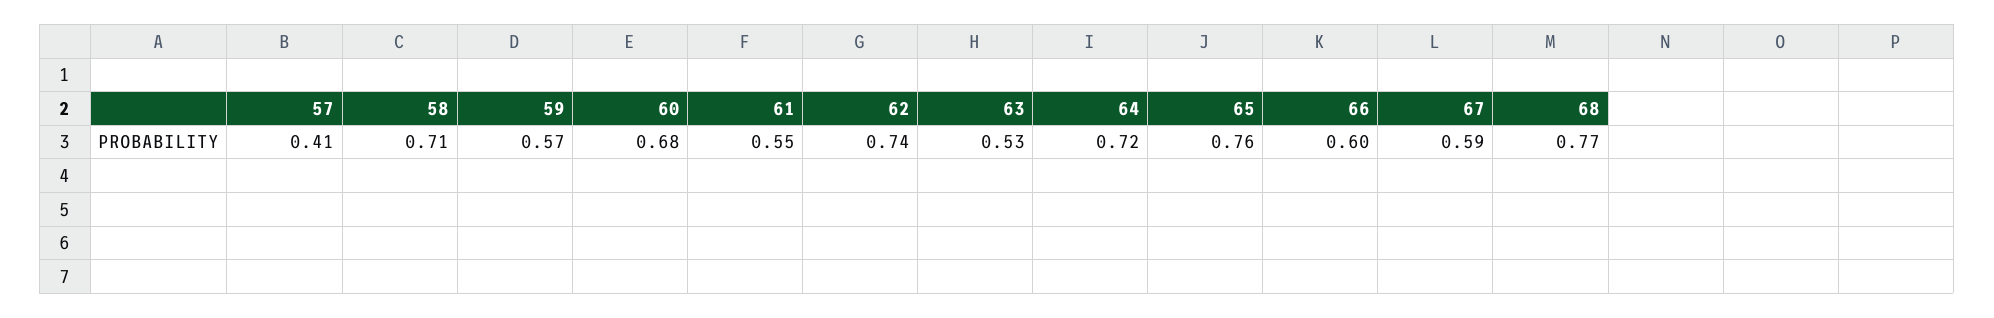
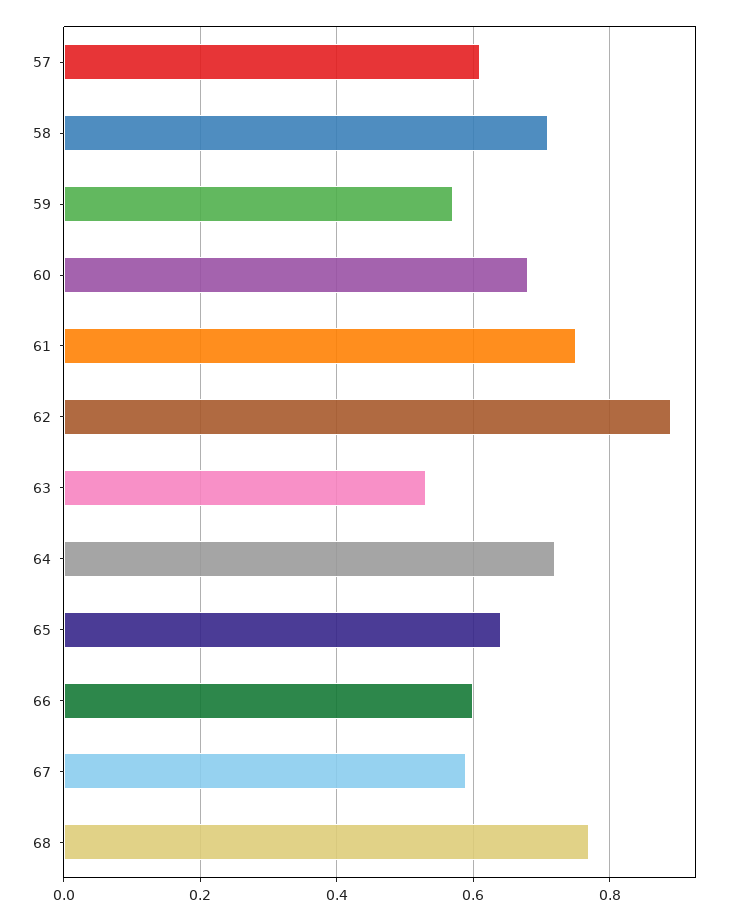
  {
-   "57": 0.41,
+   "57": 0.6,
    "58": 0.71,
    "59": 0.57,
    "60": 0.68,
-   "61": 0.55,
+   "61": 0.75,
-   "62": 0.74,
+   "62": 0.9,
    "63": 0.53,
    "64": 0.72,
-   "65": 0.76,
+   "65": 0.65,
    "66": 0.6,
    "67": 0.59,
    "68": 0.77
  }

